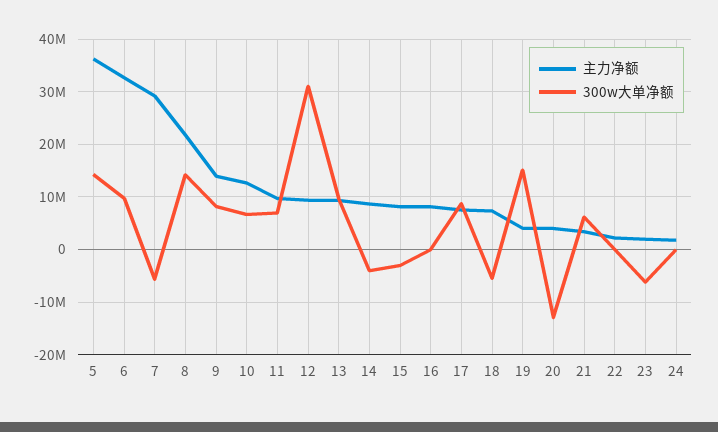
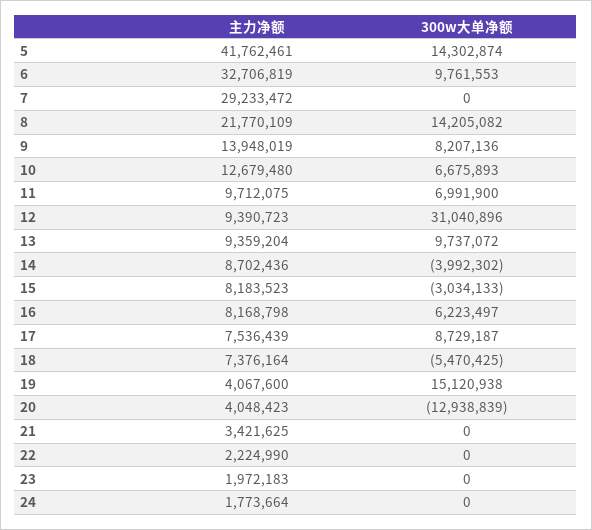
  {
    "主力净额": {
-     "5": 36000000,
+     "5": 41762461,
      "6": 32706819,
      "7": 29233472,
      "8": 21770109,
      "9": 13948019,
      "10": 12679480,
      "11": 9712075,
      "12": 9390723,
      "13": 9359204,
      "14": 8702436,
      "15": 8183523,
      "16": 8168798,
      "17": 7536439,
      "18": 7376164,
      "19": 4067600,
      "20": 4048423,
      "21": 3421625,
      "22": 2224990,
      "23": 1972183,
      "24": 1773664
    },
    "300w大单净额": {
      "5": 14302874,
      "6": 9761553,
-     "7": -6000000,
+     "7": 0,
      "8": 14205082,
      "9": 8207136,
      "10": 6675893,
      "11": 6991900,
      "12": 31040896,
      "13": 9737072,
      "14": -3992302,
      "15": -3034133,
-     "16": 0,
+     "16": 6223497,
      "17": 8729187,
      "18": -5470425,
      "19": 15120938,
      "20": -12938839,
-     "21": 6000000,
+     "21": 0,
      "22": 0,
-     "23": -6000000,
+     "23": 0,
      "24": 0
    }
  }

